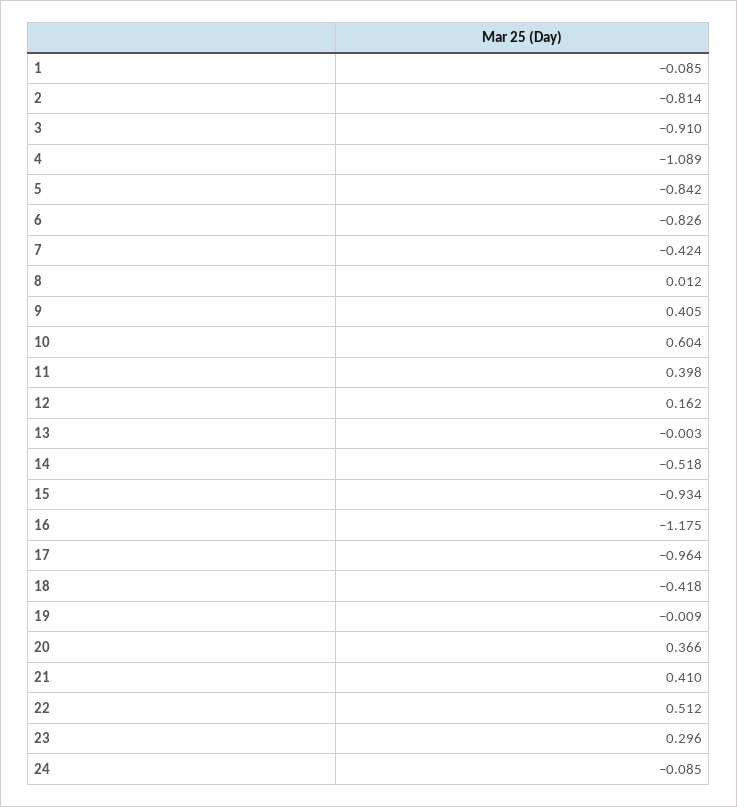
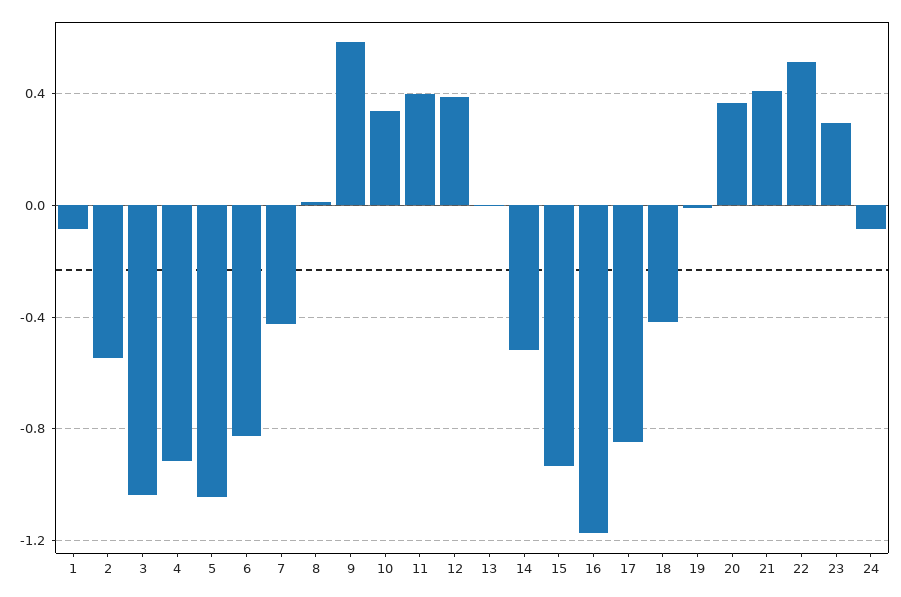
  {
    "1": -0.085,
-   "2": -0.814,
+   "2": -0.55,
-   "3": -0.91,
+   "3": -1.05,
-   "4": -1.089,
+   "4": -0.9,
-   "5": -0.842,
+   "5": -1.05,
    "6": -0.826,
    "7": -0.424,
    "8": 0.012,
-   "9": 0.405,
+   "9": 0.6,
-   "10": 0.604,
+   "10": 0.35,
    "11": 0.398,
-   "12": 0.162,
+   "12": 0.4,
    "13": -0.003,
    "14": -0.518,
    "15": -0.934,
    "16": -1.175,
-   "17": -0.964,
+   "17": -0.85,
    "18": -0.418,
    "19": -0.009,
    "20": 0.366,
    "21": 0.41,
    "22": 0.512,
    "23": 0.296,
    "24": -0.085
  }

